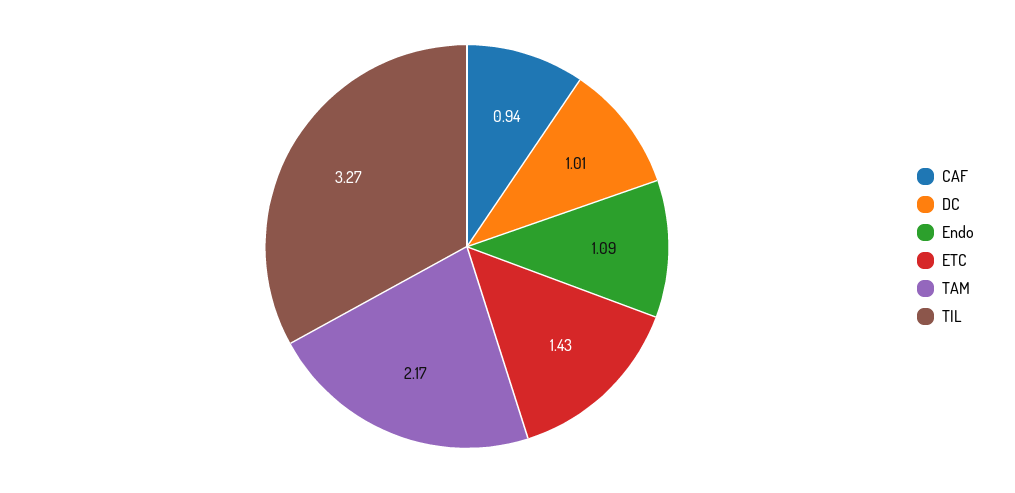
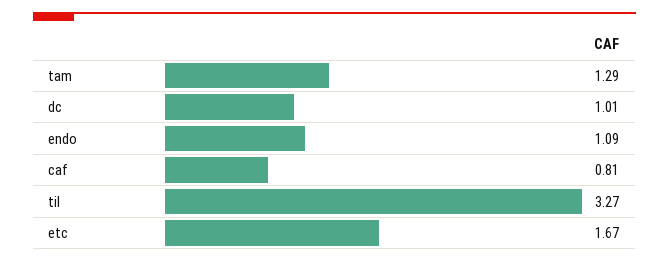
  {
-   "CAF": 0.94,
+   "CAF": 0.81,
    "DC": 1.01,
    "Endo": 1.09,
-   "ETC": 1.43,
+   "ETC": 1.67,
-   "TAM": 2.17,
+   "TAM": 1.29,
    "TIL": 3.27
  }

